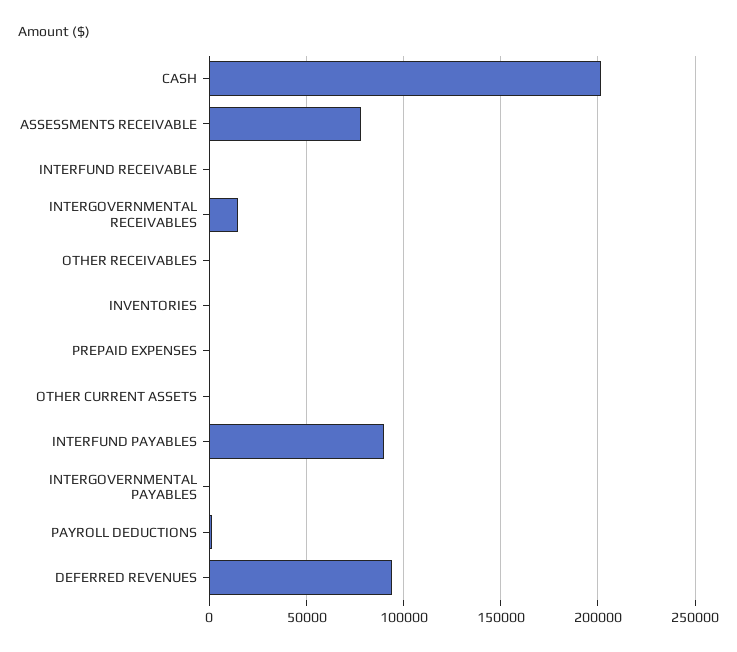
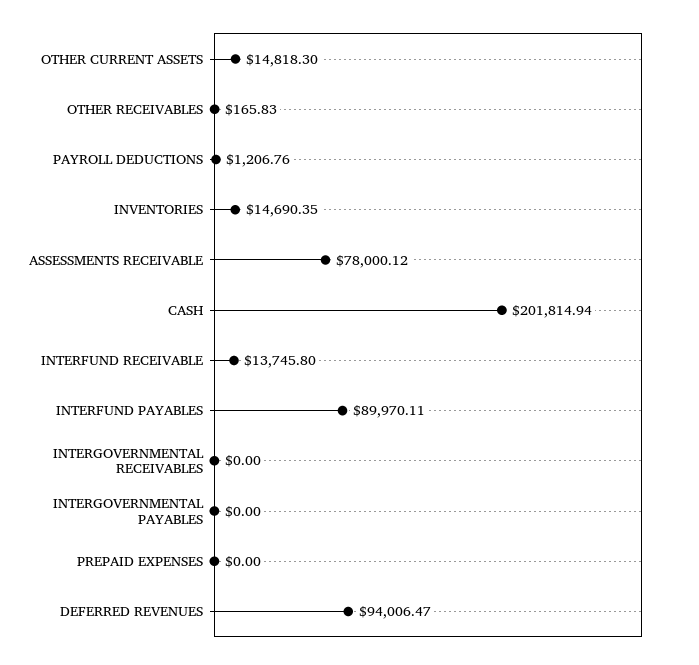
  {
    "CASH": 201814.94,
    "ASSESSMENTS RECEIVABLE": 78000.12,
-   "INTERFUND RECEIVABLE": 0,
+   "INTERFUND RECEIVABLE": 13745.8,
-   "INTERGOVERNMENTAL RECEIVABLES": 15000,
+   "INTERGOVERNMENTAL RECEIVABLES": 0,
    "OTHER RECEIVABLES": 165.83,
-   "INVENTORIES": 0,
+   "INVENTORIES": 14690.35,
    "PREPAID EXPENSES": 0,
-   "OTHER CURRENT ASSETS": 0,
+   "OTHER CURRENT ASSETS": 14818.3,
    "INTERFUND PAYABLES": 89970.11,
    "INTERGOVERNMENTAL PAYABLES": 0,
    "PAYROLL DEDUCTIONS": 1206.76,
    "DEFERRED REVENUES": 94006.47
  }

